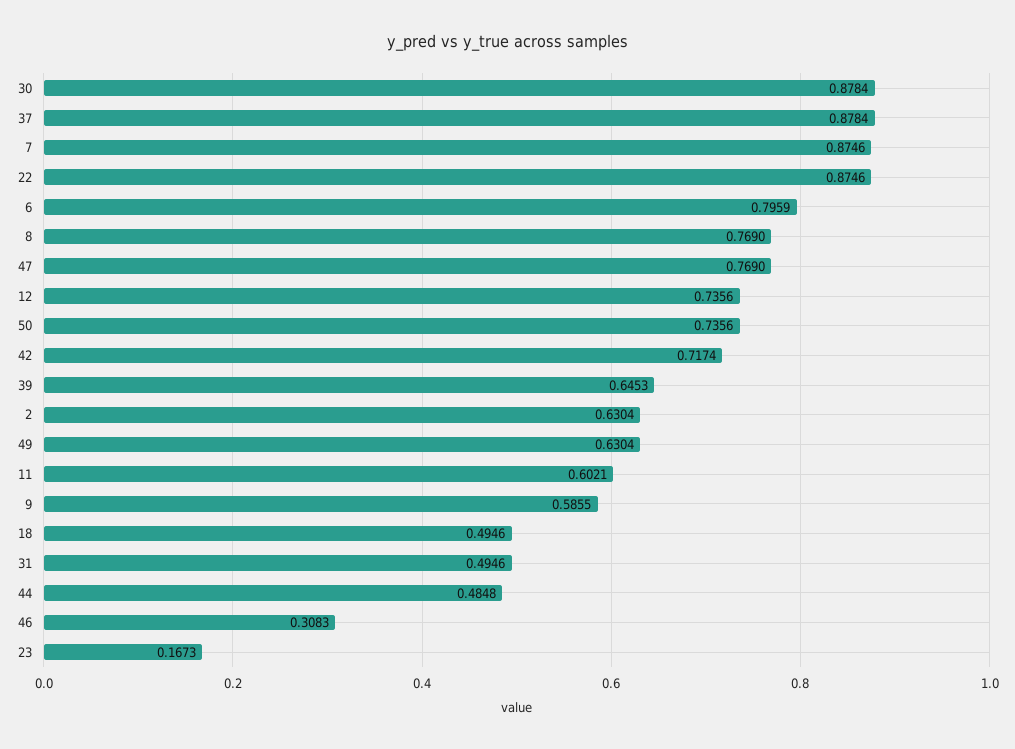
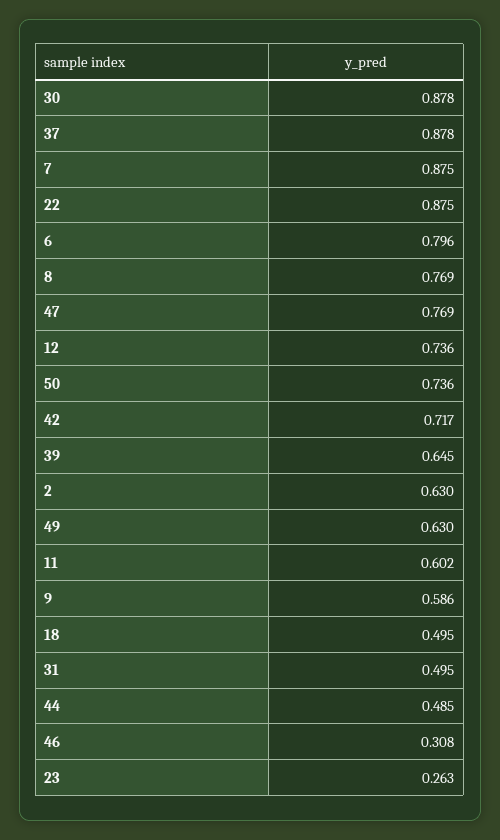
  {
    "30": 0.8784,
    "37": 0.8784,
    "7": 0.8746,
    "22": 0.8746,
    "6": 0.7959,
    "8": 0.769,
    "47": 0.769,
    "12": 0.7356,
    "50": 0.7356,
    "42": 0.7174,
    "39": 0.6453,
    "2": 0.6304,
    "49": 0.6304,
    "11": 0.6021,
    "9": 0.5855,
    "18": 0.4946,
    "31": 0.4946,
    "44": 0.4848,
    "46": 0.3083,
-   "23": 0.1673
+   "23": 0.263
  }

